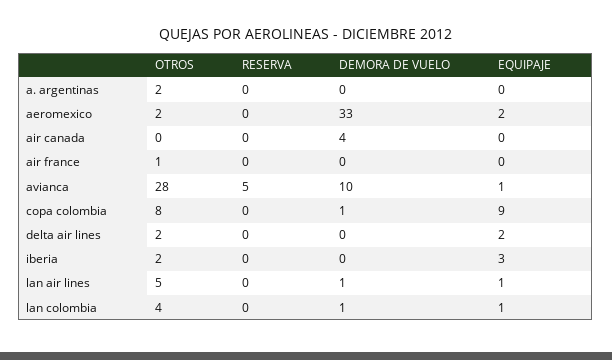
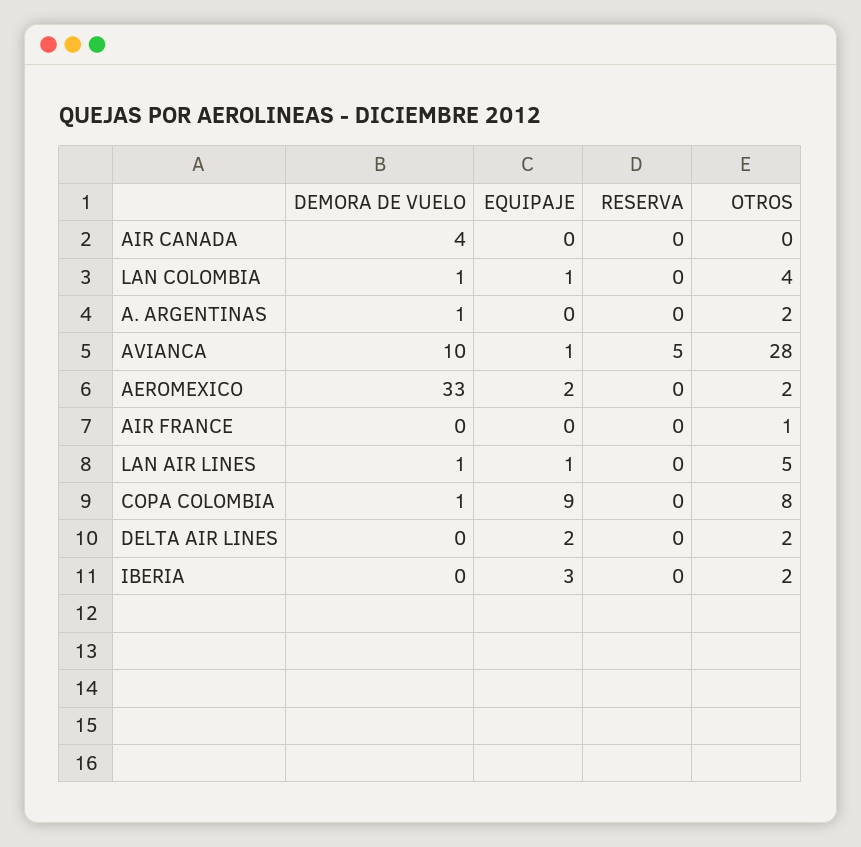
  {
    "OTROS": {
      "a. argentinas": 2,
      "aeromexico": 2,
      "air canada": 0,
      "air france": 1,
      "avianca": 28,
      "copa colombia": 8,
      "delta air lines": 2,
      "iberia": 2,
      "lan air lines": 5,
      "lan colombia": 4
    },
    "RESERVA": {
      "a. argentinas": 0,
      "aeromexico": 0,
      "air canada": 0,
      "air france": 0,
      "avianca": 5,
      "copa colombia": 0,
      "delta air lines": 0,
      "iberia": 0,
      "lan air lines": 0,
      "lan colombia": 0
    },
    "DEMORA DE VUELO": {
-     "a. argentinas": 0,
+     "a. argentinas": 1,
      "aeromexico": 33,
      "air canada": 4,
      "air france": 0,
      "avianca": 10,
      "copa colombia": 1,
      "delta air lines": 0,
      "iberia": 0,
      "lan air lines": 1,
      "lan colombia": 1
    },
    "EQUIPAJE": {
      "a. argentinas": 0,
      "aeromexico": 2,
      "air canada": 0,
      "air france": 0,
      "avianca": 1,
      "copa colombia": 9,
      "delta air lines": 2,
      "iberia": 3,
      "lan air lines": 1,
      "lan colombia": 1
    }
  }

